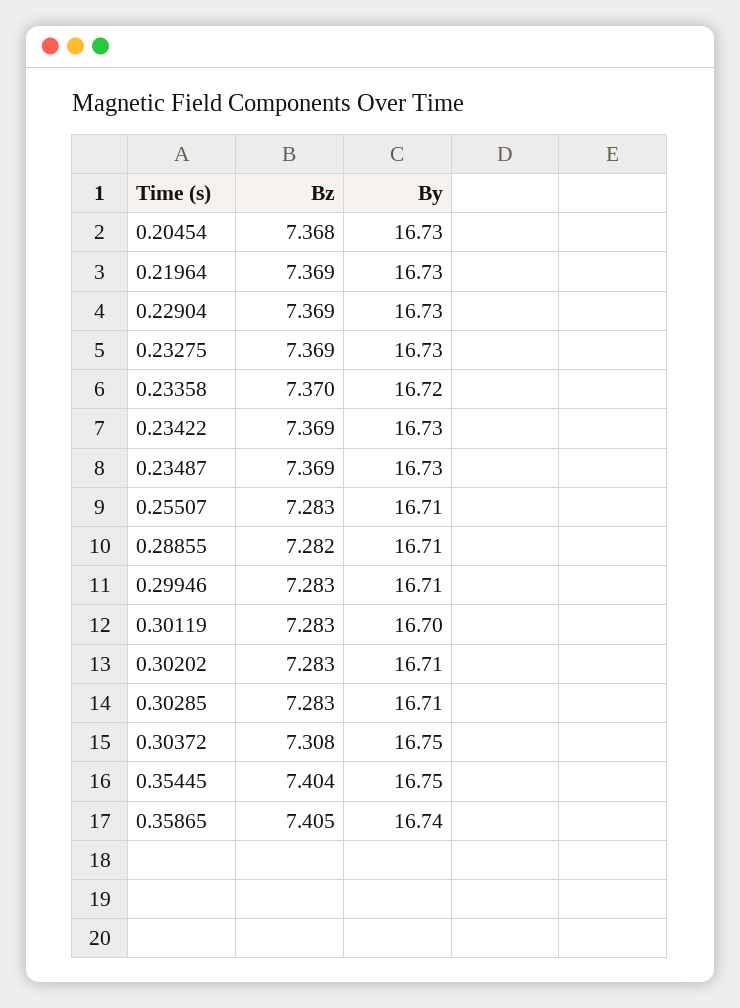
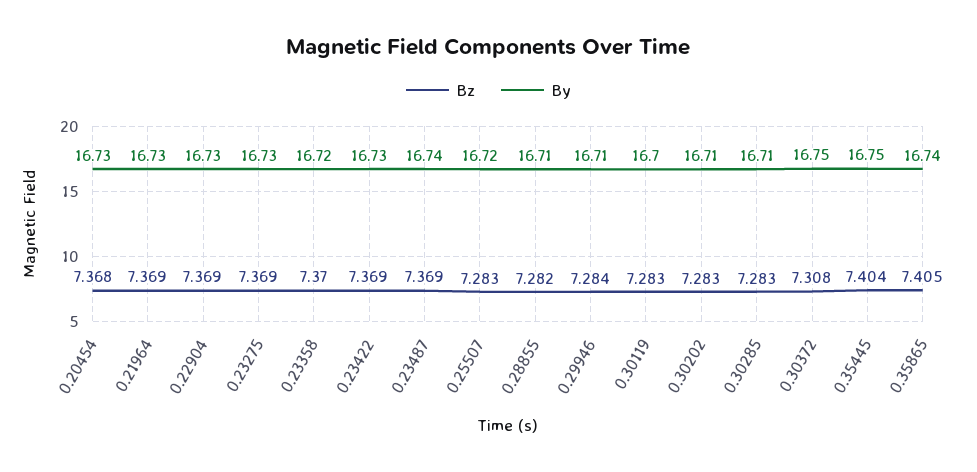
  {
    "Bz": {
      "0.20454": 7.368,
      "0.21964": 7.369,
      "0.22904": 7.369,
      "0.23275": 7.369,
      "0.23358": 7.37,
      "0.23422": 7.369,
      "0.23487": 7.369,
      "0.25507": 7.283,
      "0.28855": 7.282,
-     "0.29946": 7.283,
+     "0.29946": 7.284,
      "0.30119": 7.283,
      "0.30202": 7.283,
      "0.30285": 7.283,
      "0.30372": 7.308,
      "0.35445": 7.404,
      "0.35865": 7.405
    },
    "By": {
      "0.20454": 16.73,
      "0.21964": 16.73,
      "0.22904": 16.73,
      "0.23275": 16.73,
      "0.23358": 16.72,
      "0.23422": 16.73,
-     "0.23487": 16.73,
+     "0.23487": 16.74,
-     "0.25507": 16.71,
+     "0.25507": 16.72,
      "0.28855": 16.71,
      "0.29946": 16.71,
      "0.30119": 16.7,
      "0.30202": 16.71,
      "0.30285": 16.71,
      "0.30372": 16.75,
      "0.35445": 16.75,
      "0.35865": 16.74
    }
  }

